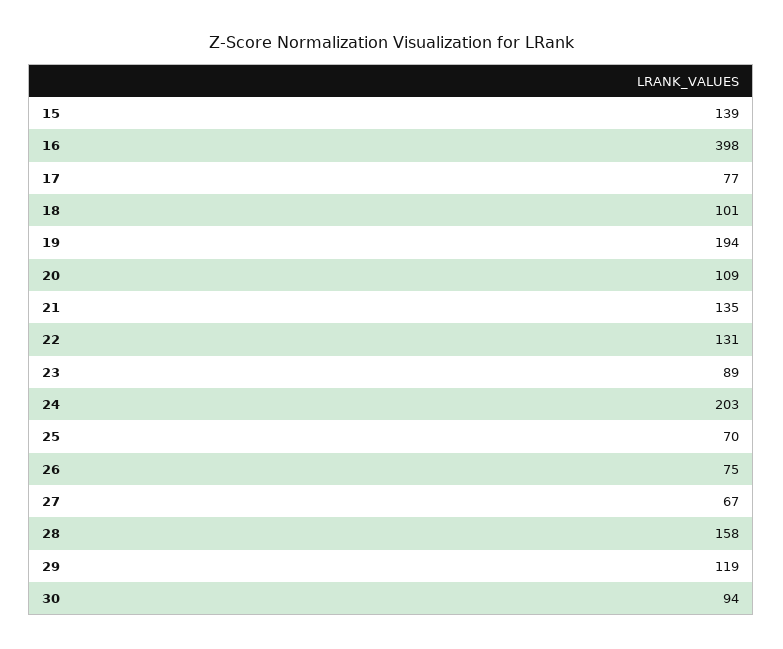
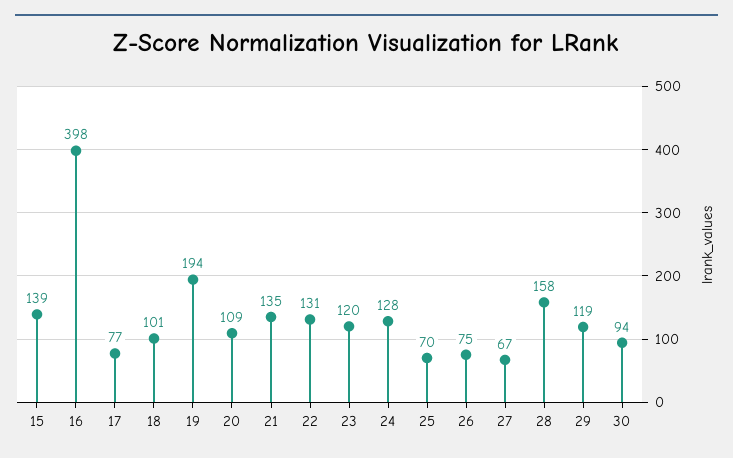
  {
    "15": 139,
    "16": 398,
    "17": 77,
    "18": 101,
    "19": 194,
    "20": 109,
    "21": 135,
    "22": 131,
-   "23": 89,
+   "23": 120,
-   "24": 203,
+   "24": 128,
    "25": 70,
    "26": 75,
    "27": 67,
    "28": 158,
    "29": 119,
    "30": 94
  }

